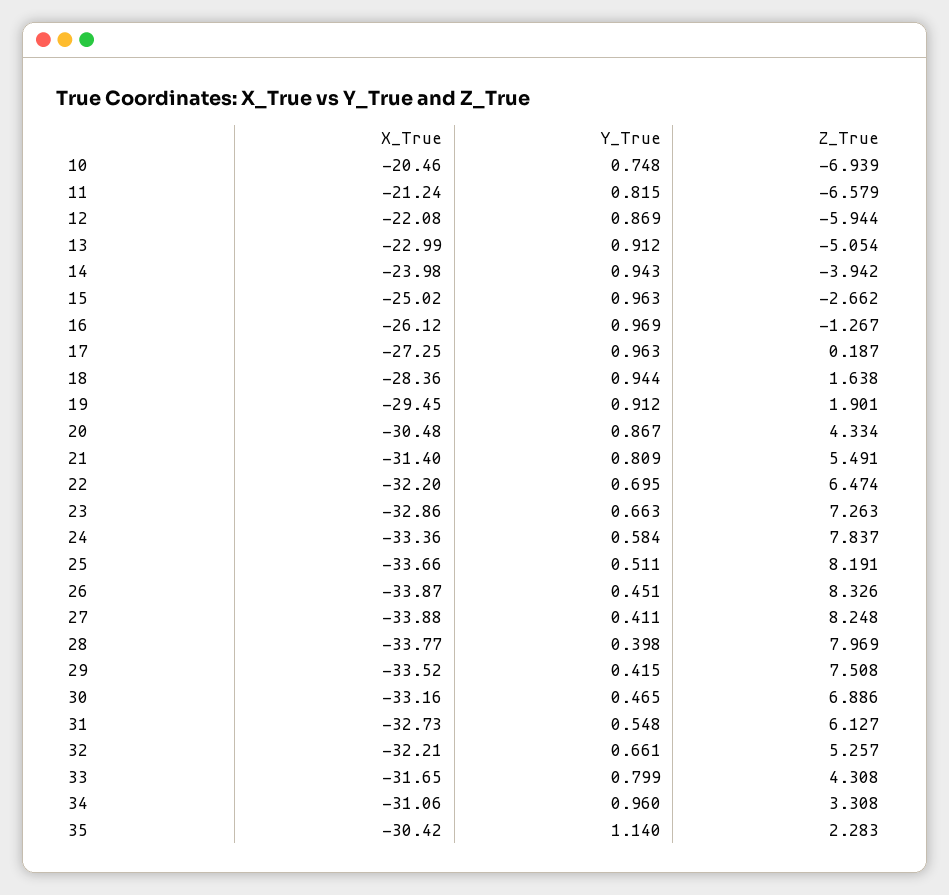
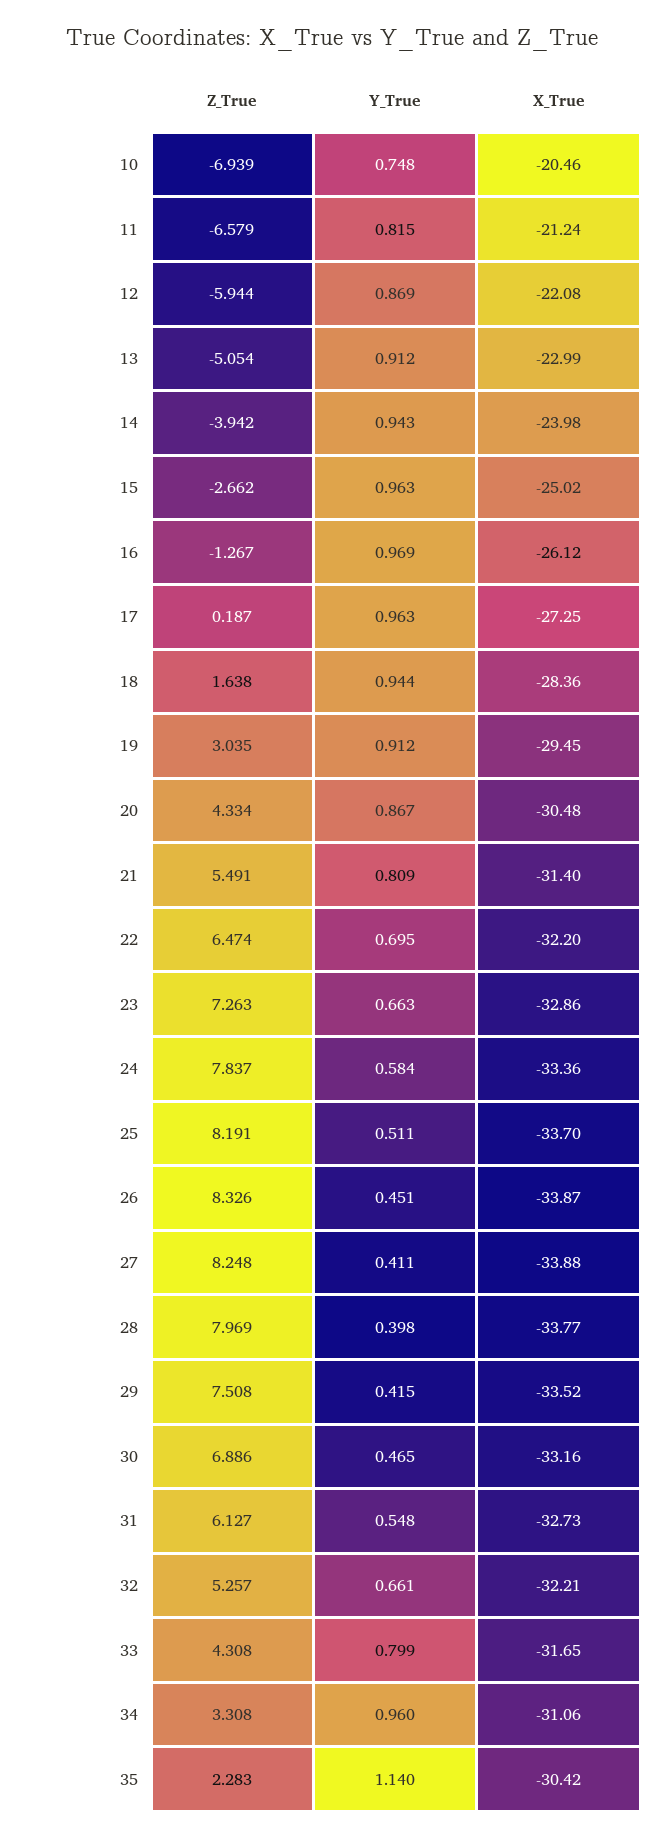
  {
    "X_True": {
      "10": -20.46,
      "11": -21.24,
      "12": -22.08,
      "13": -22.99,
      "14": -23.98,
      "15": -25.02,
      "16": -26.12,
      "17": -27.25,
      "18": -28.36,
      "19": -29.45,
      "20": -30.48,
      "21": -31.4,
      "22": -32.2,
      "23": -32.86,
      "24": -33.36,
-     "25": -33.66,
+     "25": -33.7,
      "26": -33.87,
      "27": -33.88,
      "28": -33.77,
      "29": -33.52,
      "30": -33.16,
      "31": -32.73,
      "32": -32.21,
      "33": -31.65,
      "34": -31.06,
      "35": -30.42
    },
    "Y_True": {
      "10": 0.748,
      "11": 0.815,
      "12": 0.869,
      "13": 0.912,
      "14": 0.943,
      "15": 0.963,
      "16": 0.969,
      "17": 0.963,
      "18": 0.944,
      "19": 0.912,
      "20": 0.867,
      "21": 0.809,
      "22": 0.695,
      "23": 0.663,
      "24": 0.584,
      "25": 0.511,
      "26": 0.451,
      "27": 0.411,
      "28": 0.398,
      "29": 0.415,
      "30": 0.465,
      "31": 0.548,
      "32": 0.661,
      "33": 0.799,
      "34": 0.96,
      "35": 1.14
    },
    "Z_True": {
      "10": -6.939,
      "11": -6.579,
      "12": -5.944,
      "13": -5.054,
      "14": -3.942,
      "15": -2.662,
      "16": -1.267,
      "17": 0.187,
      "18": 1.638,
-     "19": 1.901,
+     "19": 3.035,
      "20": 4.334,
      "21": 5.491,
      "22": 6.474,
      "23": 7.263,
      "24": 7.837,
      "25": 8.191,
      "26": 8.326,
      "27": 8.248,
      "28": 7.969,
      "29": 7.508,
      "30": 6.886,
      "31": 6.127,
      "32": 5.257,
      "33": 4.308,
      "34": 3.308,
      "35": 2.283
    }
  }

